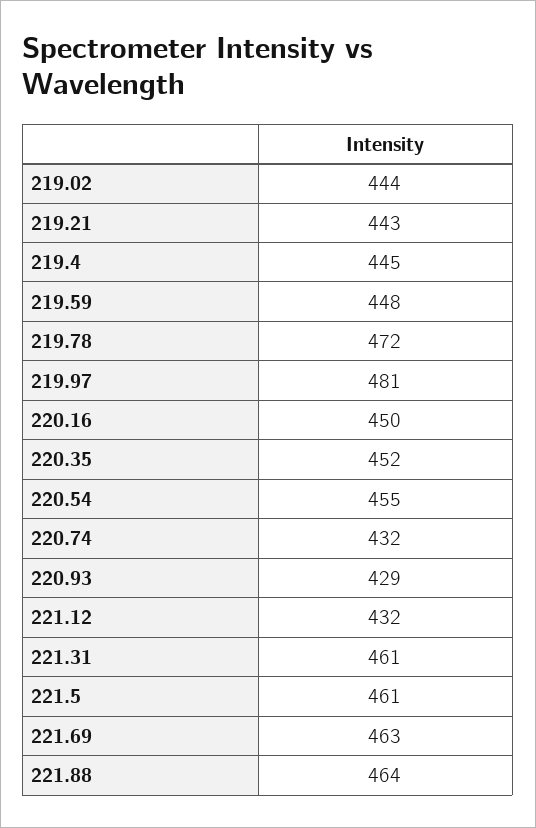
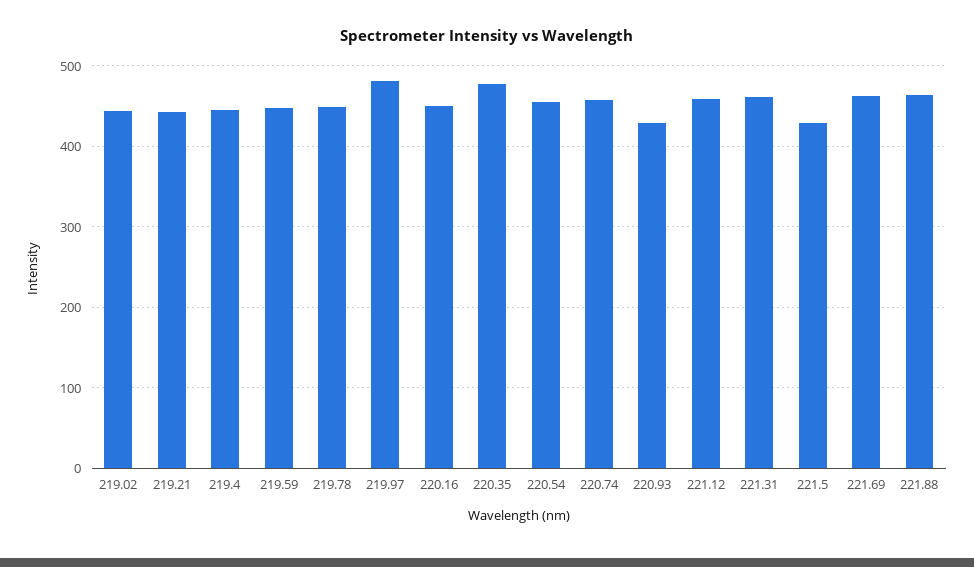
  {
    "219.02": 444,
    "219.21": 443,
    "219.4": 445,
    "219.59": 448,
-   "219.78": 472,
+   "219.78": 450,
    "219.97": 481,
    "220.16": 450,
-   "220.35": 452,
+   "220.35": 480,
    "220.54": 455,
-   "220.74": 432,
+   "220.74": 460,
    "220.93": 429,
-   "221.12": 432,
+   "221.12": 460,
    "221.31": 461,
-   "221.5": 461,
+   "221.5": 430,
    "221.69": 463,
    "221.88": 464
  }

